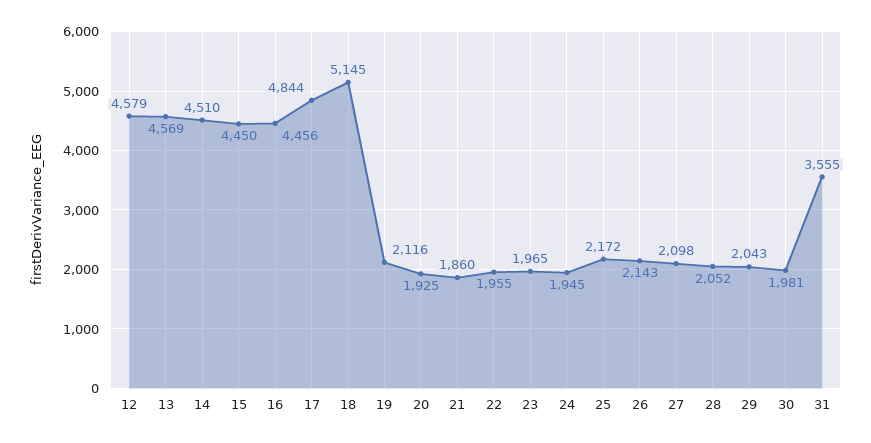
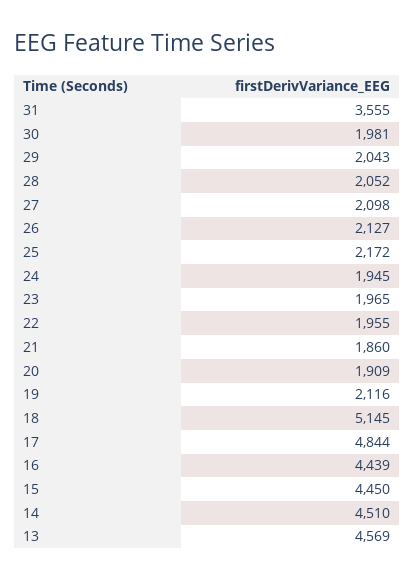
  {
-   "12": 4579,
    "13": 4569,
    "14": 4510,
    "15": 4450,
-   "16": 4456,
+   "16": 4439,
    "17": 4844,
    "18": 5145,
    "19": 2116,
-   "20": 1925,
+   "20": 1909,
    "21": 1860,
    "22": 1955,
    "23": 1965,
    "24": 1945,
    "25": 2172,
-   "26": 2143,
+   "26": 2127,
    "27": 2098,
    "28": 2052,
    "29": 2043,
    "30": 1981,
    "31": 3555
  }

